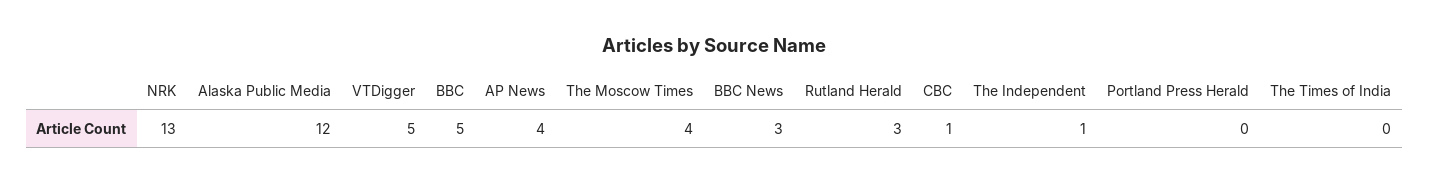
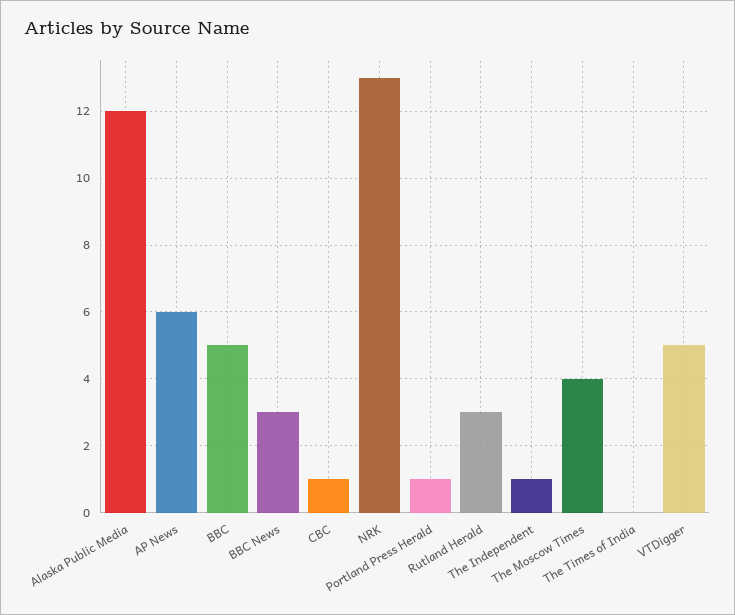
  {
    "NRK": 13,
    "Alaska Public Media": 12,
    "VTDigger": 5,
    "BBC": 5,
-   "AP News": 4,
+   "AP News": 6,
    "The Moscow Times": 4,
    "BBC News": 3,
    "Rutland Herald": 3,
    "CBC": 1,
    "The Independent": 1,
-   "Portland Press Herald": 0,
+   "Portland Press Herald": 1,
    "The Times of India": 0
  }

